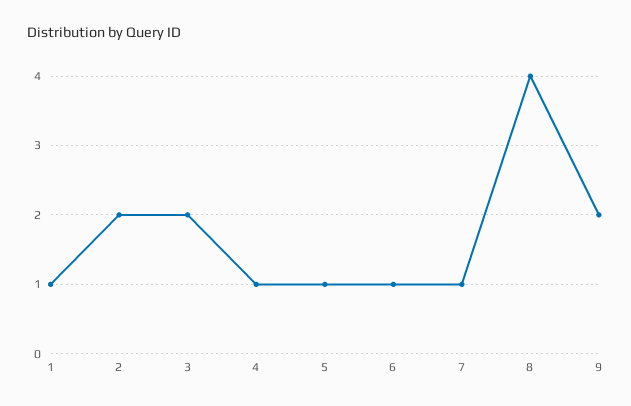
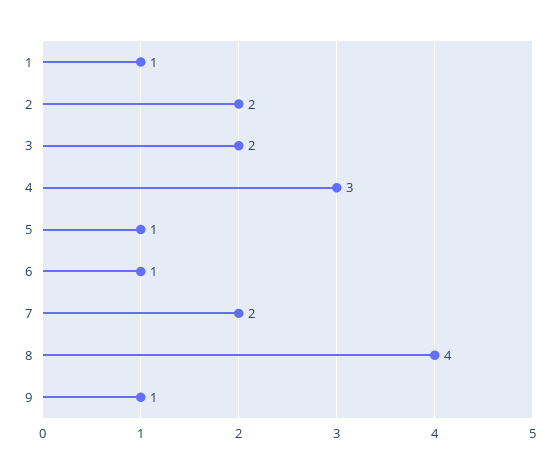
  {
    "1": 1,
    "2": 2,
    "3": 2,
-   "4": 1,
+   "4": 3,
    "5": 1,
    "6": 1,
-   "7": 1,
+   "7": 2,
    "8": 4,
-   "9": 2
+   "9": 1
  }

